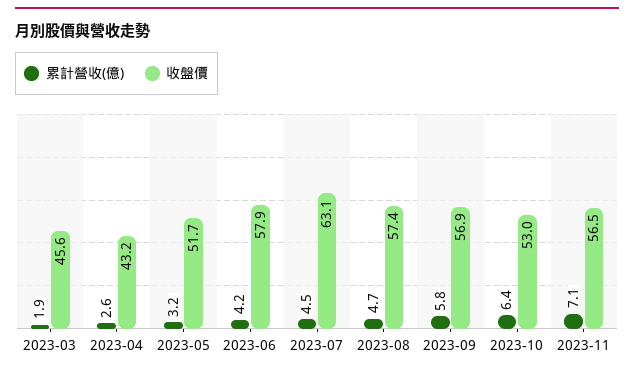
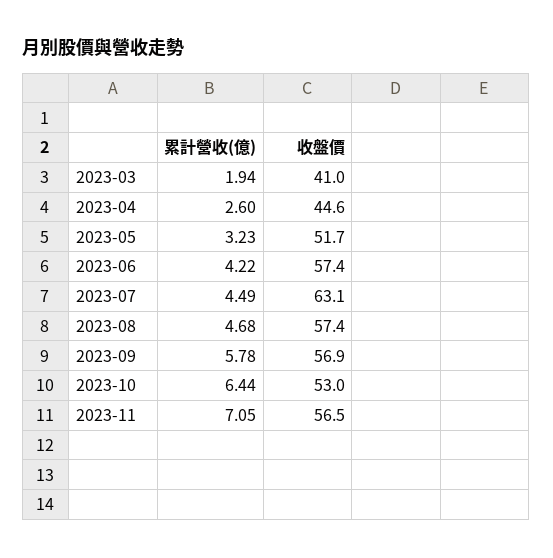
  {
    "累計營收(億)": {
      "2023-03": 1.94,
      "2023-04": 2.6,
      "2023-05": 3.23,
      "2023-06": 4.22,
      "2023-07": 4.49,
      "2023-08": 4.68,
      "2023-09": 5.78,
      "2023-10": 6.44,
      "2023-11": 7.05
    },
    "收盤價": {
-     "2023-03": 45.6,
+     "2023-03": 41,
-     "2023-04": 43.2,
+     "2023-04": 44.6,
      "2023-05": 51.7,
-     "2023-06": 57.9,
+     "2023-06": 57.4,
      "2023-07": 63.1,
      "2023-08": 57.4,
      "2023-09": 56.9,
      "2023-10": 53,
      "2023-11": 56.5
    }
  }

